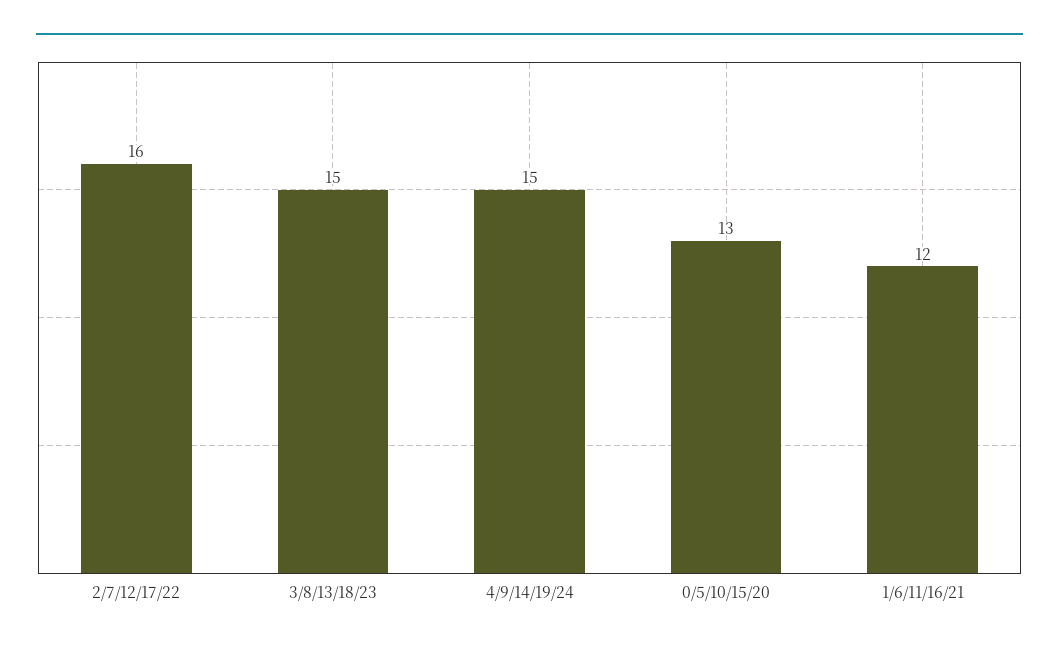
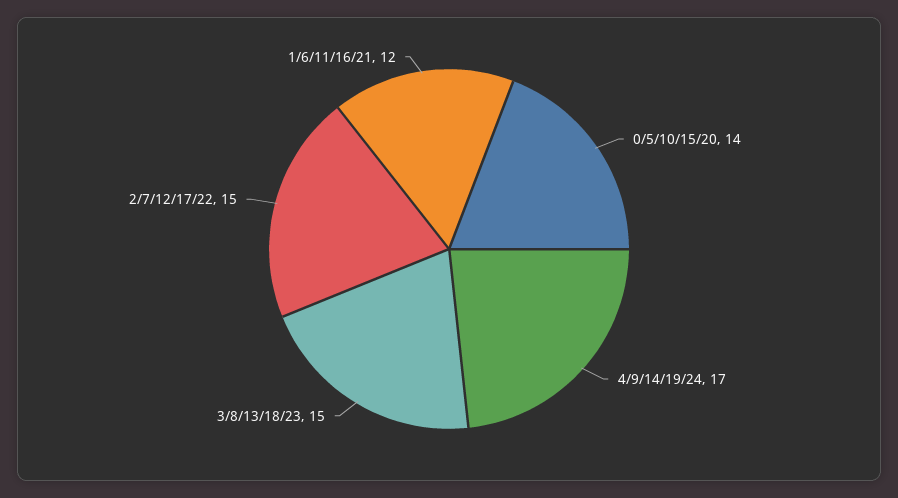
  {
-   "2/7/12/17/22": 16,
+   "2/7/12/17/22": 15,
    "3/8/13/18/23": 15,
-   "4/9/14/19/24": 15,
+   "4/9/14/19/24": 17,
-   "0/5/10/15/20": 13,
+   "0/5/10/15/20": 14,
    "1/6/11/16/21": 12
  }

